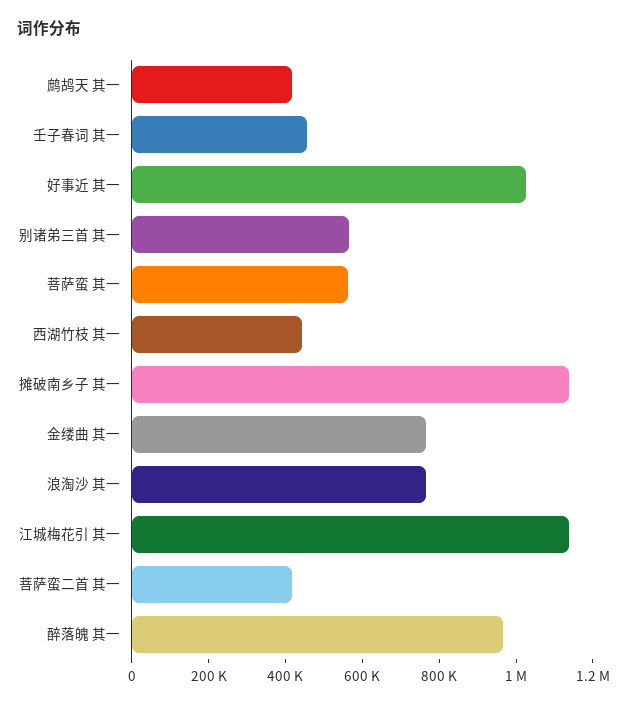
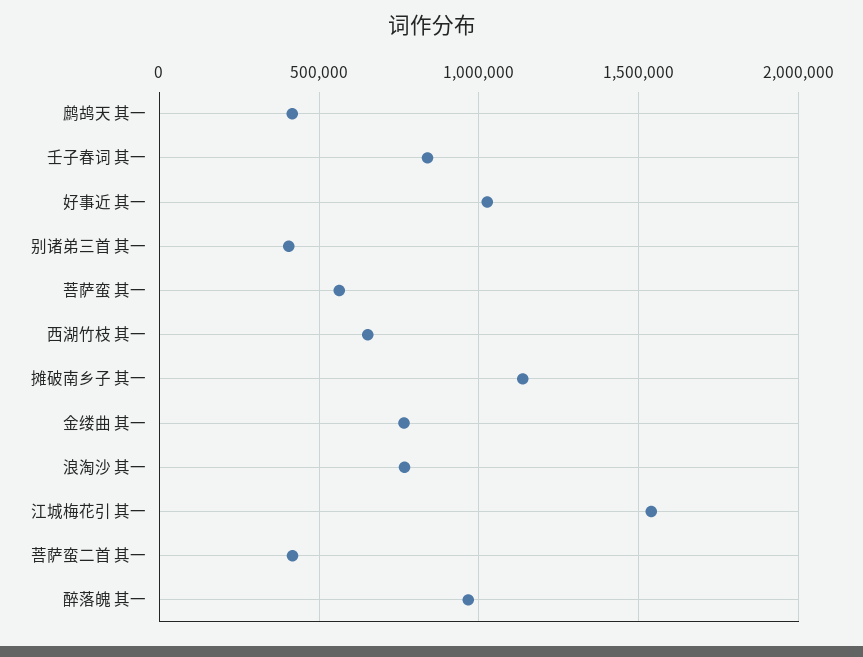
  {
    "鹧鸪天 其一": 400000,
-   "壬子春词 其一": 450000,
+   "壬子春词 其一": 850000,
    "好事近 其一": 1050000,
-   "别诸弟三首 其一": 550000,
+   "别诸弟三首 其一": 400000,
    "菩萨蛮 其一": 550000,
-   "西湖竹枝 其一": 450000,
+   "西湖竹枝 其一": 650000,
    "摊破南乡子 其一": 1150000,
    "金缕曲 其一": 750000,
    "浪淘沙 其一": 750000,
-   "江城梅花引 其一": 1150000,
+   "江城梅花引 其一": 1550000,
    "菩萨蛮二首 其一": 400000,
    "醉落魄 其一": 950000
  }

